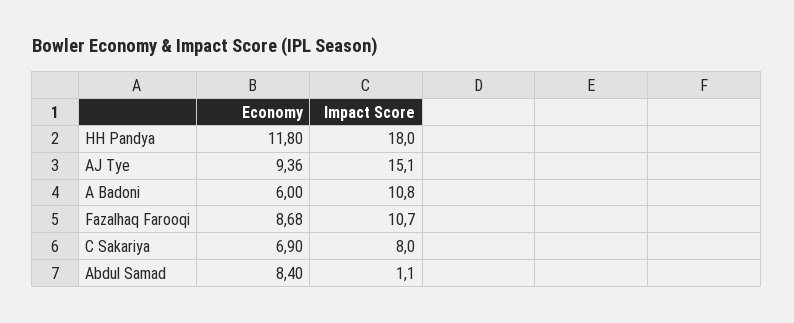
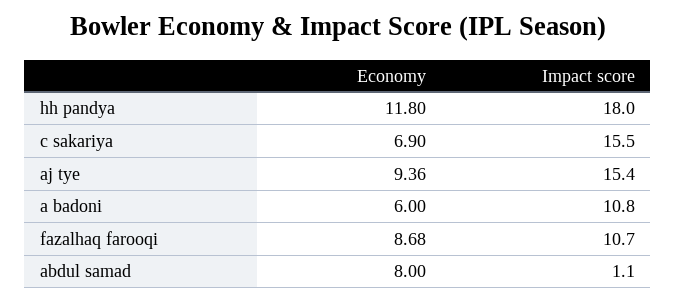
  {
    "Economy": {
      "HH Pandya": 11.8,
      "AJ Tye": 9.36,
      "A Badoni": 6,
      "Fazalhaq Farooqi": 8.68,
      "C Sakariya": 6.9,
-     "Abdul Samad": 8.4
+     "Abdul Samad": 8
    },
    "Impact Score": {
      "HH Pandya": 18,
-     "AJ Tye": 15.1,
+     "AJ Tye": 15.4,
      "A Badoni": 10.8,
      "Fazalhaq Farooqi": 10.7,
-     "C Sakariya": 8,
+     "C Sakariya": 15.5,
      "Abdul Samad": 1.1
    }
  }

